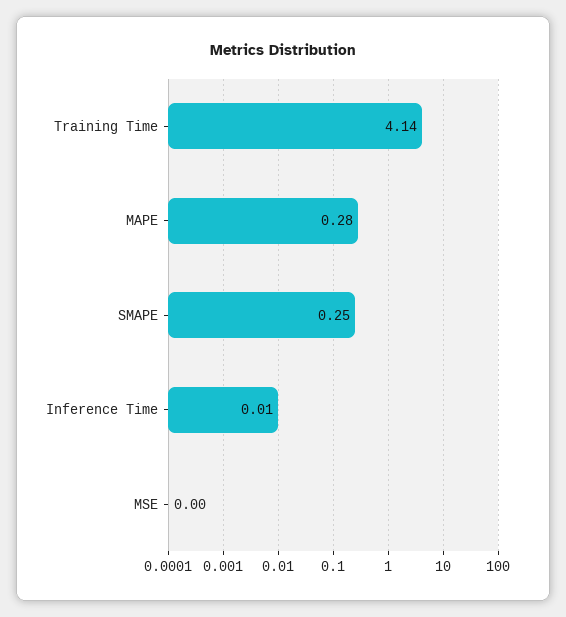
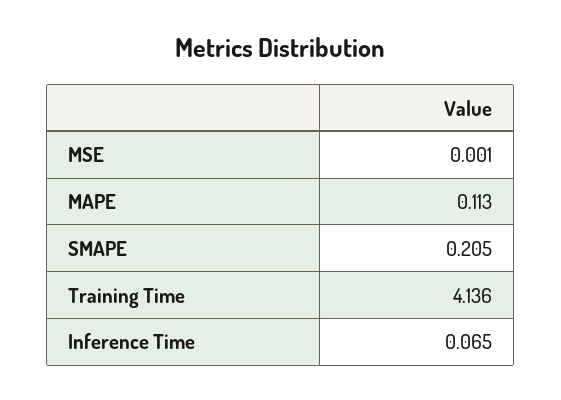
  {
    "Training Time": 4.136,
-   "MAPE": 0.28,
+   "MAPE": 0.113,
-   "SMAPE": 0.25,
+   "SMAPE": 0.205,
-   "Inference Time": 0.01,
+   "Inference Time": 0.065,
    "MSE": 0.001
  }

